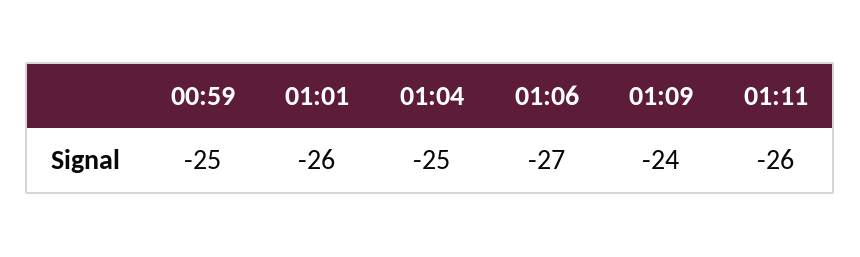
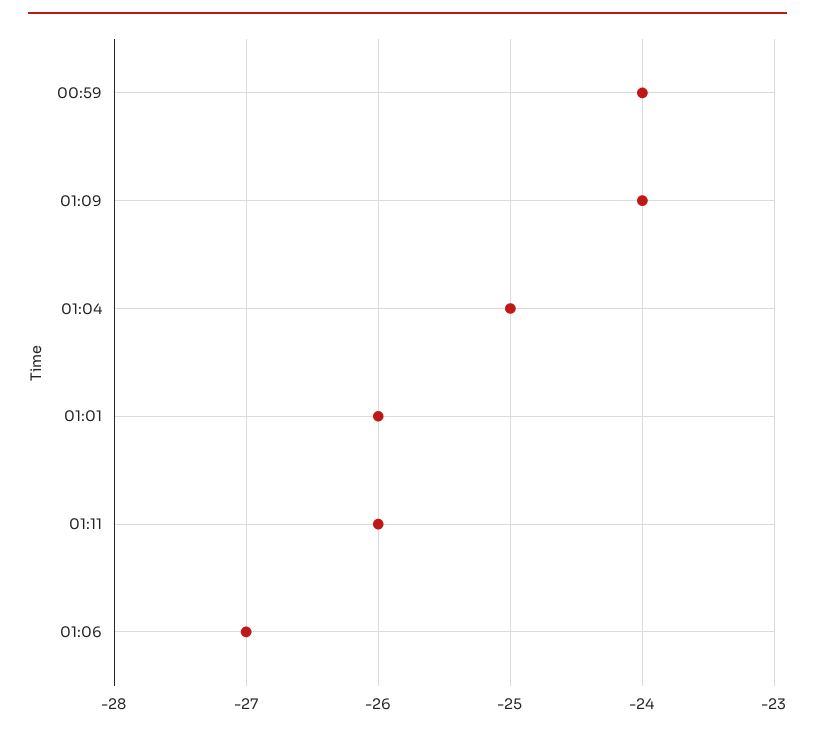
  {
-   "00:59": -25,
+   "00:59": -24,
    "01:01": -26,
    "01:04": -25,
    "01:06": -27,
    "01:09": -24,
    "01:11": -26
  }

